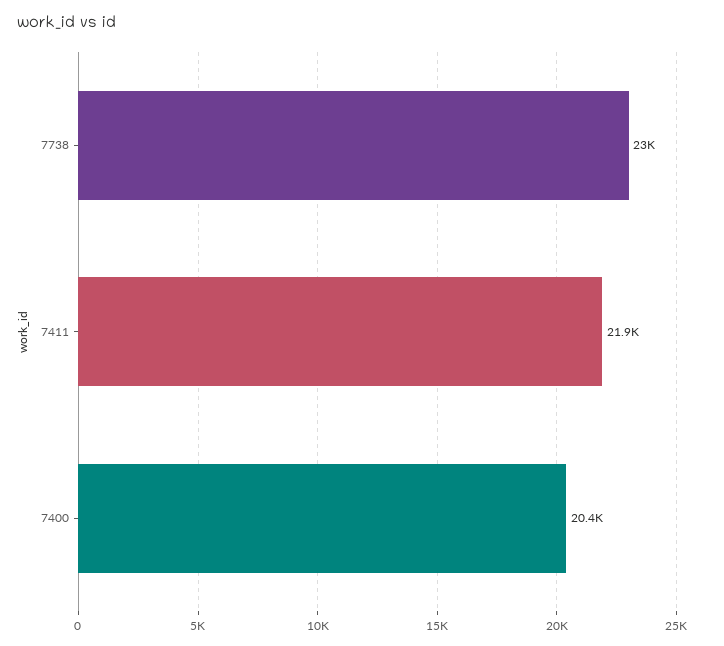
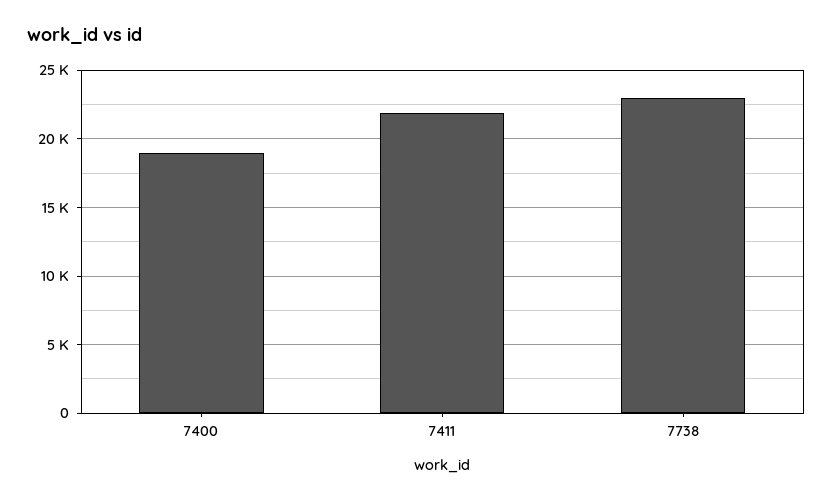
  {
    "7738": 23000,
    "7411": 21900,
-   "7400": 20400
+   "7400": 19000
  }

